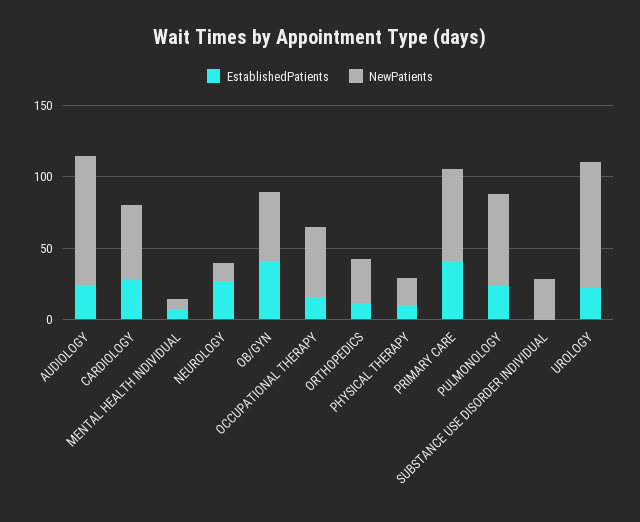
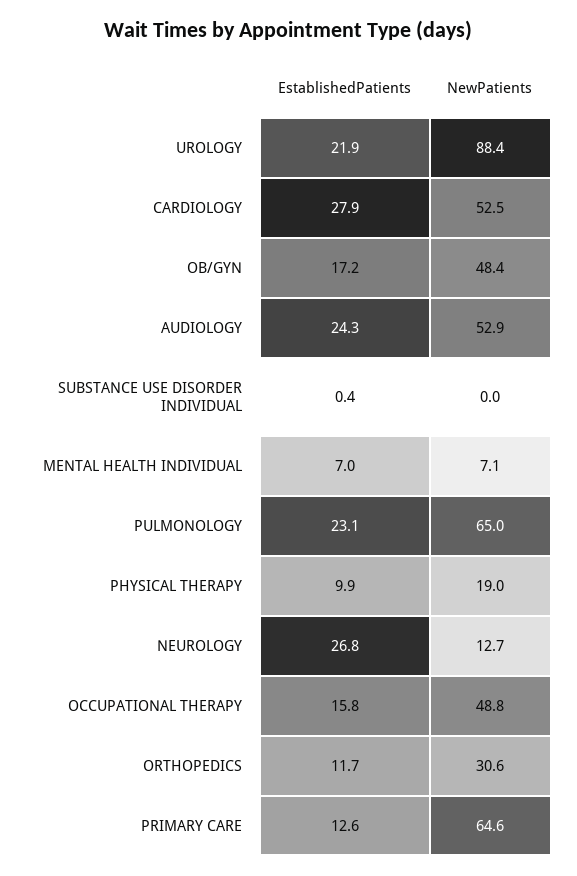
  {
    "EstablishedPatients": {
      "AUDIOLOGY": 24.3,
      "CARDIOLOGY": 27.9,
      "MENTAL HEALTH INDIVIDUAL": 7,
      "NEUROLOGY": 26.8,
-     "OB/GYN": 40,
+     "OB/GYN": 17.2,
      "OCCUPATIONAL THERAPY": 15.8,
      "ORTHOPEDICS": 11.7,
      "PHYSICAL THERAPY": 9.9,
-     "PRIMARY CARE": 40,
+     "PRIMARY CARE": 12.6,
      "PULMONOLOGY": 23.1,
      "SUBSTANCE USE DISORDER INDIVIDUAL": 0.4,
      "UROLOGY": 21.9
    },
    "NewPatients": {
-     "AUDIOLOGY": 90,
+     "AUDIOLOGY": 52.9,
      "CARDIOLOGY": 52.5,
      "MENTAL HEALTH INDIVIDUAL": 7.1,
      "NEUROLOGY": 12.7,
      "OB/GYN": 48.4,
      "OCCUPATIONAL THERAPY": 48.8,
      "ORTHOPEDICS": 30.6,
      "PHYSICAL THERAPY": 19,
      "PRIMARY CARE": 64.6,
      "PULMONOLOGY": 65,
-     "SUBSTANCE USE DISORDER INDIVIDUAL": 30,
+     "SUBSTANCE USE DISORDER INDIVIDUAL": 0,
      "UROLOGY": 88.4
    }
  }

